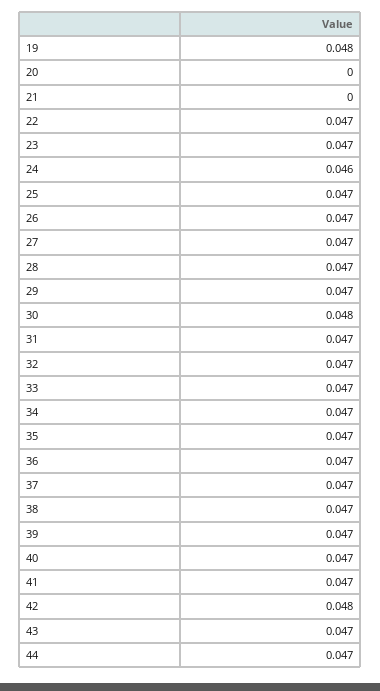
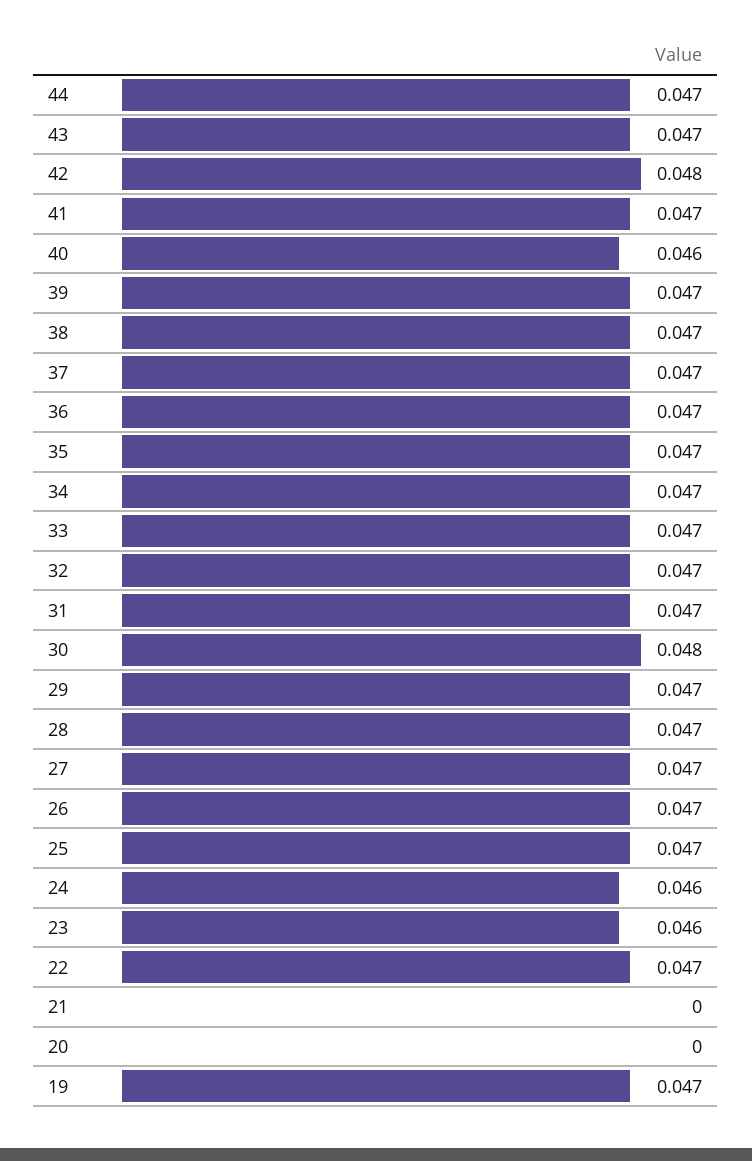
  {
-   "19": 0.048,
+   "19": 0.047,
    "20": 0,
    "21": 0,
    "22": 0.047,
-   "23": 0.047,
+   "23": 0.046,
    "24": 0.046,
    "25": 0.047,
    "26": 0.047,
    "27": 0.047,
    "28": 0.047,
    "29": 0.047,
    "30": 0.048,
    "31": 0.047,
    "32": 0.047,
    "33": 0.047,
    "34": 0.047,
    "35": 0.047,
    "36": 0.047,
    "37": 0.047,
    "38": 0.047,
    "39": 0.047,
-   "40": 0.047,
+   "40": 0.046,
    "41": 0.047,
    "42": 0.048,
    "43": 0.047,
    "44": 0.047
  }

